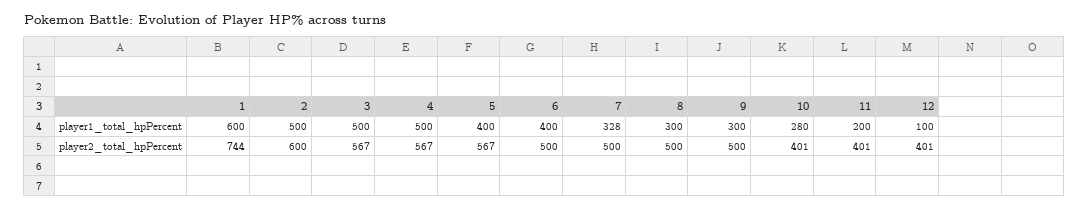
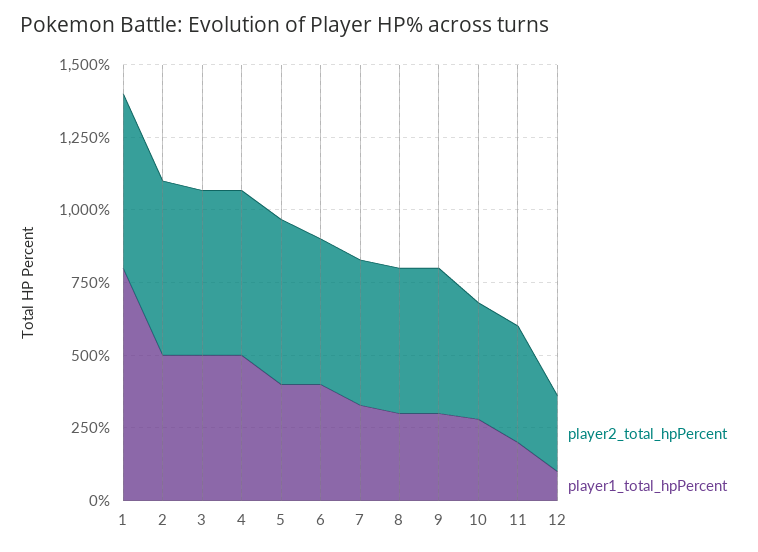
  {
    "player1_total_hpPercent": {
-     "1": 600,
+     "1": 800,
      "2": 500,
      "3": 500,
      "4": 500,
      "5": 400,
      "6": 400,
      "7": 328,
      "8": 300,
      "9": 300,
      "10": 280,
      "11": 200,
      "12": 100
    },
    "player2_total_hpPercent": {
-     "1": 744,
+     "1": 600,
      "2": 600,
      "3": 567,
      "4": 567,
      "5": 567,
      "6": 500,
      "7": 500,
      "8": 500,
      "9": 500,
      "10": 401,
      "11": 401,
-     "12": 401
+     "12": 250
    }
  }

